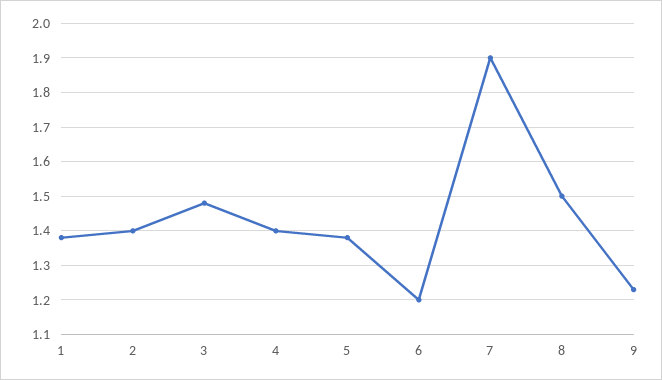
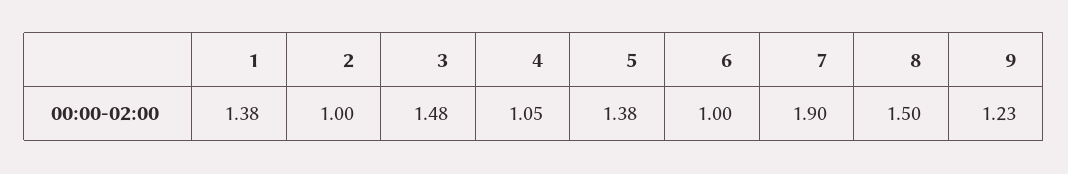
  {
    "1": 1.38,
-   "2": 1.4,
+   "2": 1,
    "3": 1.48,
-   "4": 1.4,
+   "4": 1.05,
    "5": 1.38,
-   "6": 1.2,
+   "6": 1,
    "7": 1.9,
    "8": 1.5,
    "9": 1.23
  }

